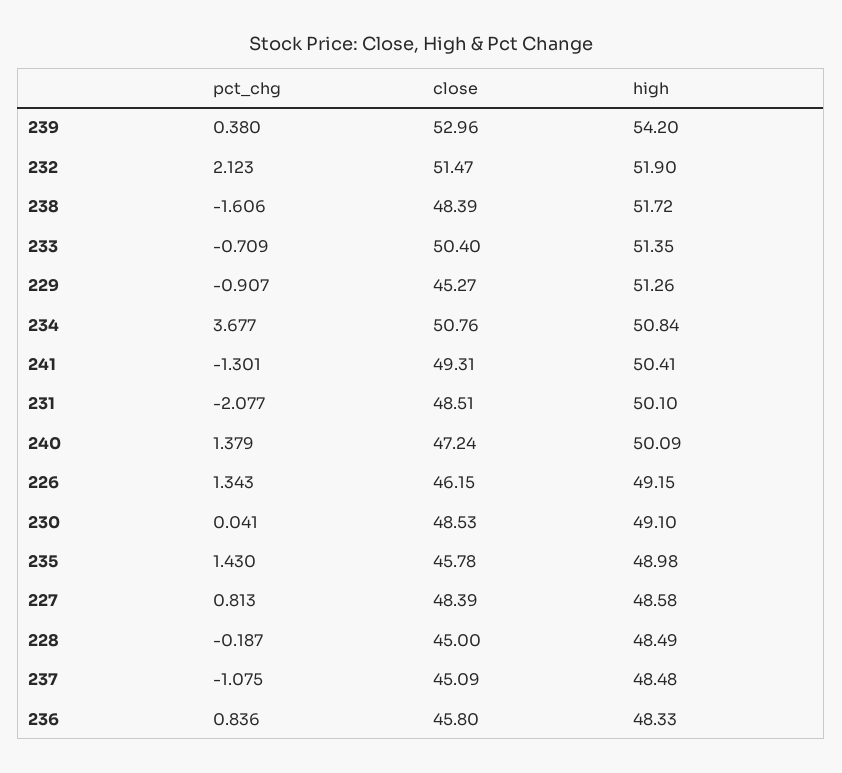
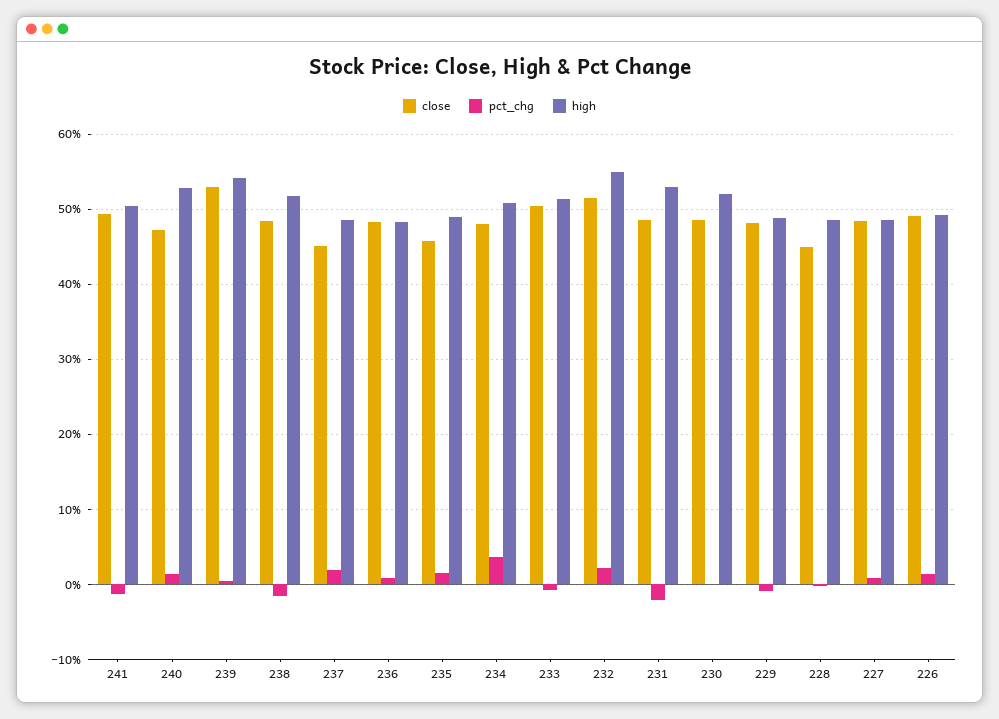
  {
    "pct_chg": {
      "239": 0.38,
      "232": 2.123,
      "238": -1.606,
      "233": -0.709,
      "229": -0.907,
      "234": 3.677,
      "241": -1.301,
      "231": -2.077,
      "240": 1.379,
      "226": 1.343,
      "230": 0.041,
      "235": 1.43,
      "227": 0.813,
      "228": -0.187,
-     "237": -1.075,
+     "237": 2,
      "236": 0.836
    },
    "close": {
      "239": 52.96,
      "232": 51.47,
      "238": 48.39,
      "233": 50.4,
-     "229": 45.27,
+     "229": 48,
-     "234": 50.76,
+     "234": 48,
      "241": 49.31,
      "231": 48.51,
      "240": 47.24,
-     "226": 46.15,
+     "226": 49,
      "230": 48.53,
      "235": 45.78,
      "227": 48.39,
      "228": 45,
      "237": 45.09,
-     "236": 45.8
+     "236": 48
    },
    "high": {
      "239": 54.2,
-     "232": 51.9,
+     "232": 55,
      "238": 51.72,
      "233": 51.35,
-     "229": 51.26,
+     "229": 49,
      "234": 50.84,
      "241": 50.41,
-     "231": 50.1,
+     "231": 53,
-     "240": 50.09,
+     "240": 53,
      "226": 49.15,
-     "230": 49.1,
+     "230": 52,
      "235": 48.98,
      "227": 48.58,
      "228": 48.49,
      "237": 48.48,
      "236": 48.33
    }
  }

